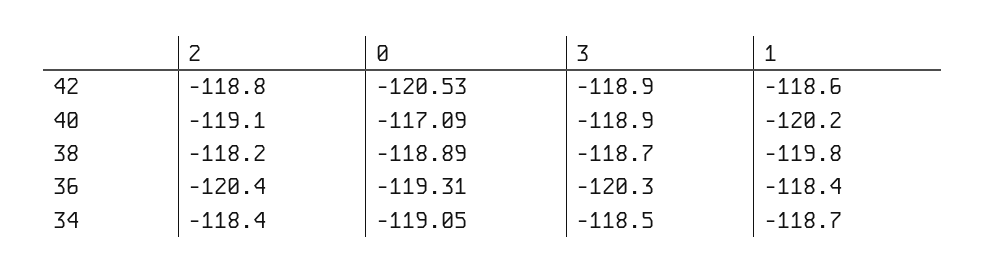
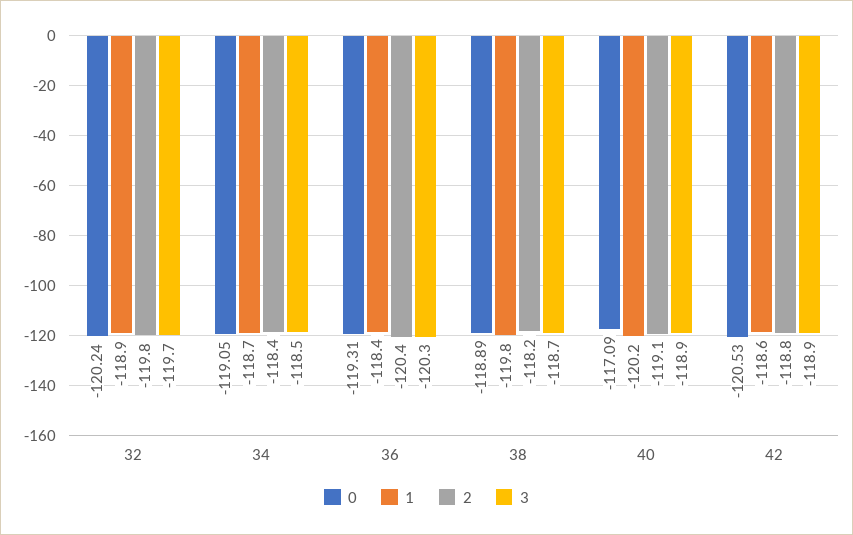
  {
    "2": {
      "42": -118.8,
      "40": -119.1,
      "38": -118.2,
      "36": -120.4,
-     "34": -118.4
+     "34": -118.4,
+     "32": -119.8
    },
    "0": {
      "42": -120.53,
      "40": -117.09,
      "38": -118.89,
      "36": -119.31,
-     "34": -119.05
+     "34": -119.05,
+     "32": -120.24
    },
    "3": {
      "42": -118.9,
      "40": -118.9,
      "38": -118.7,
      "36": -120.3,
-     "34": -118.5
+     "34": -118.5,
+     "32": -119.7
    },
    "1": {
      "42": -118.6,
      "40": -120.2,
      "38": -119.8,
      "36": -118.4,
-     "34": -118.7
+     "34": -118.7,
+     "32": -118.9
    }
  }

